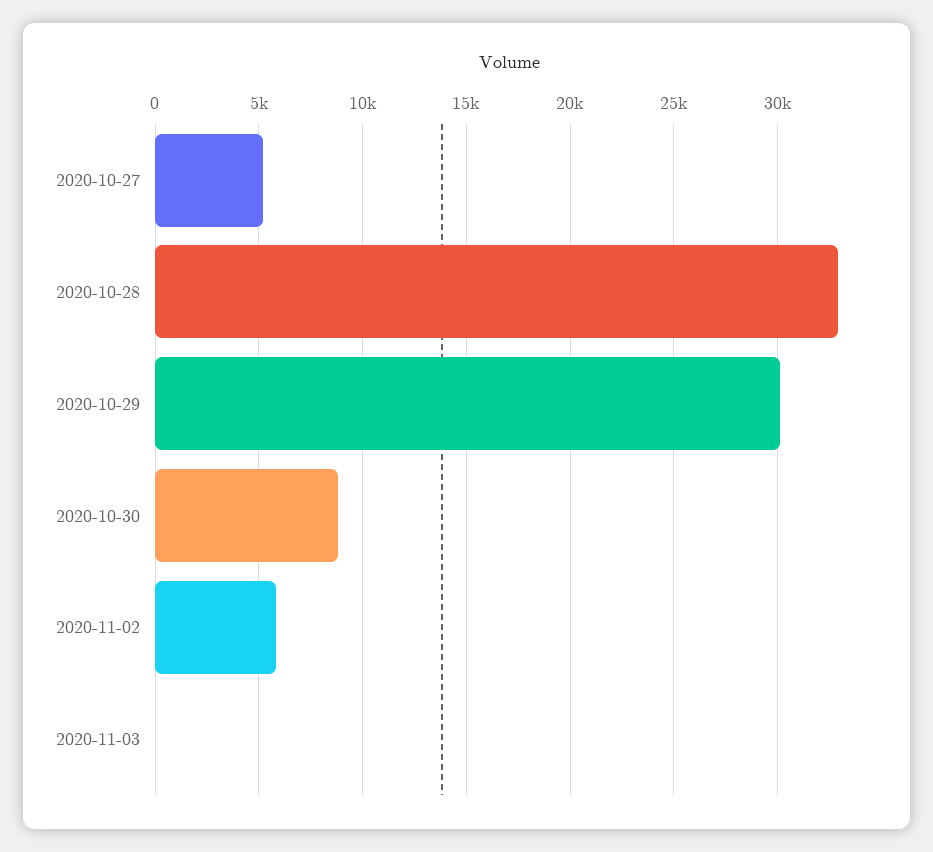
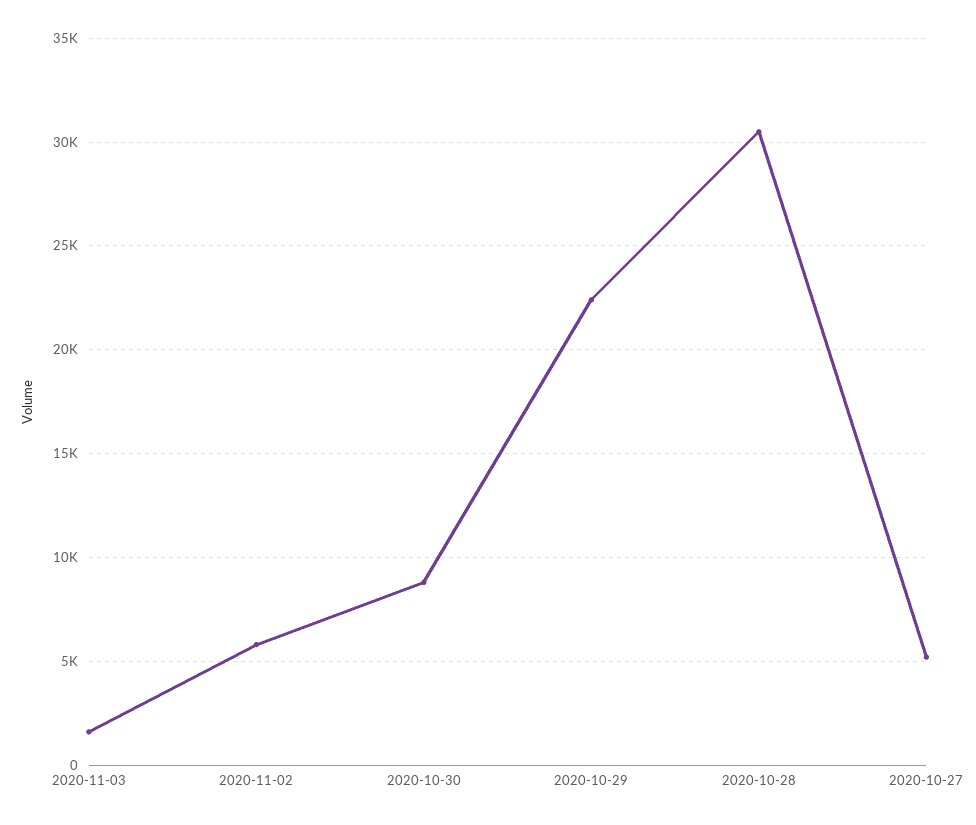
  {
    "2020-10-27": 5000,
-   "2020-10-28": 33000,
+   "2020-10-28": 30500,
-   "2020-10-29": 30000,
+   "2020-10-29": 22500,
    "2020-10-30": 9000,
    "2020-11-02": 6000,
-   "2020-11-03": 0
+   "2020-11-03": 1500
  }

